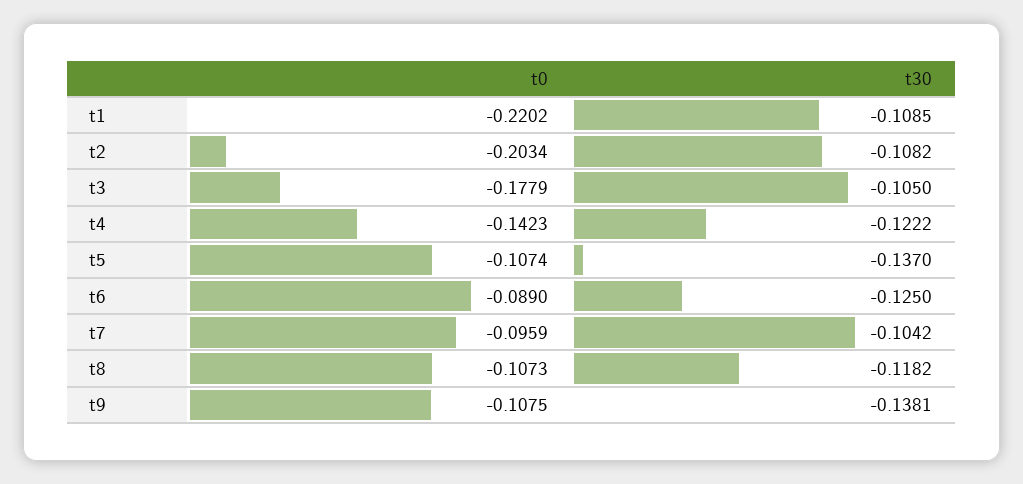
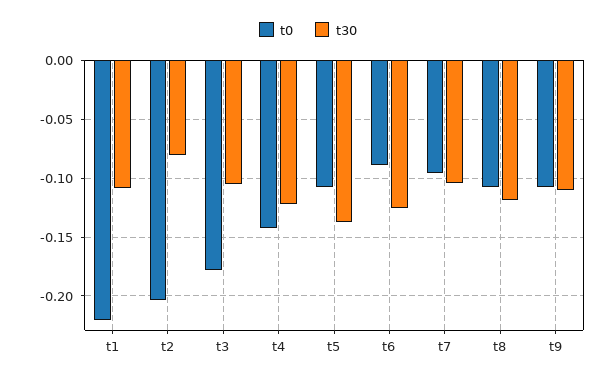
  {
    "t0": {
      "t1": -0.2202,
      "t2": -0.2034,
      "t3": -0.1779,
      "t4": -0.1423,
      "t5": -0.1074,
      "t6": -0.089,
      "t7": -0.0959,
      "t8": -0.1073,
      "t9": -0.1075
    },
    "t30": {
      "t1": -0.1085,
-     "t2": -0.1082,
+     "t2": -0.08,
      "t3": -0.105,
      "t4": -0.1222,
      "t5": -0.137,
      "t6": -0.125,
      "t7": -0.1042,
      "t8": -0.1182,
-     "t9": -0.1381
+     "t9": -0.11
    }
  }

